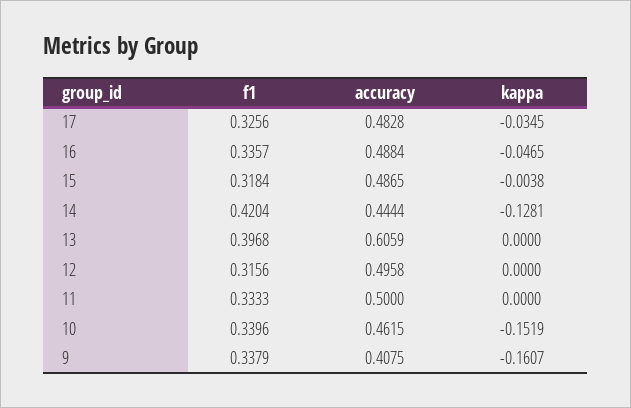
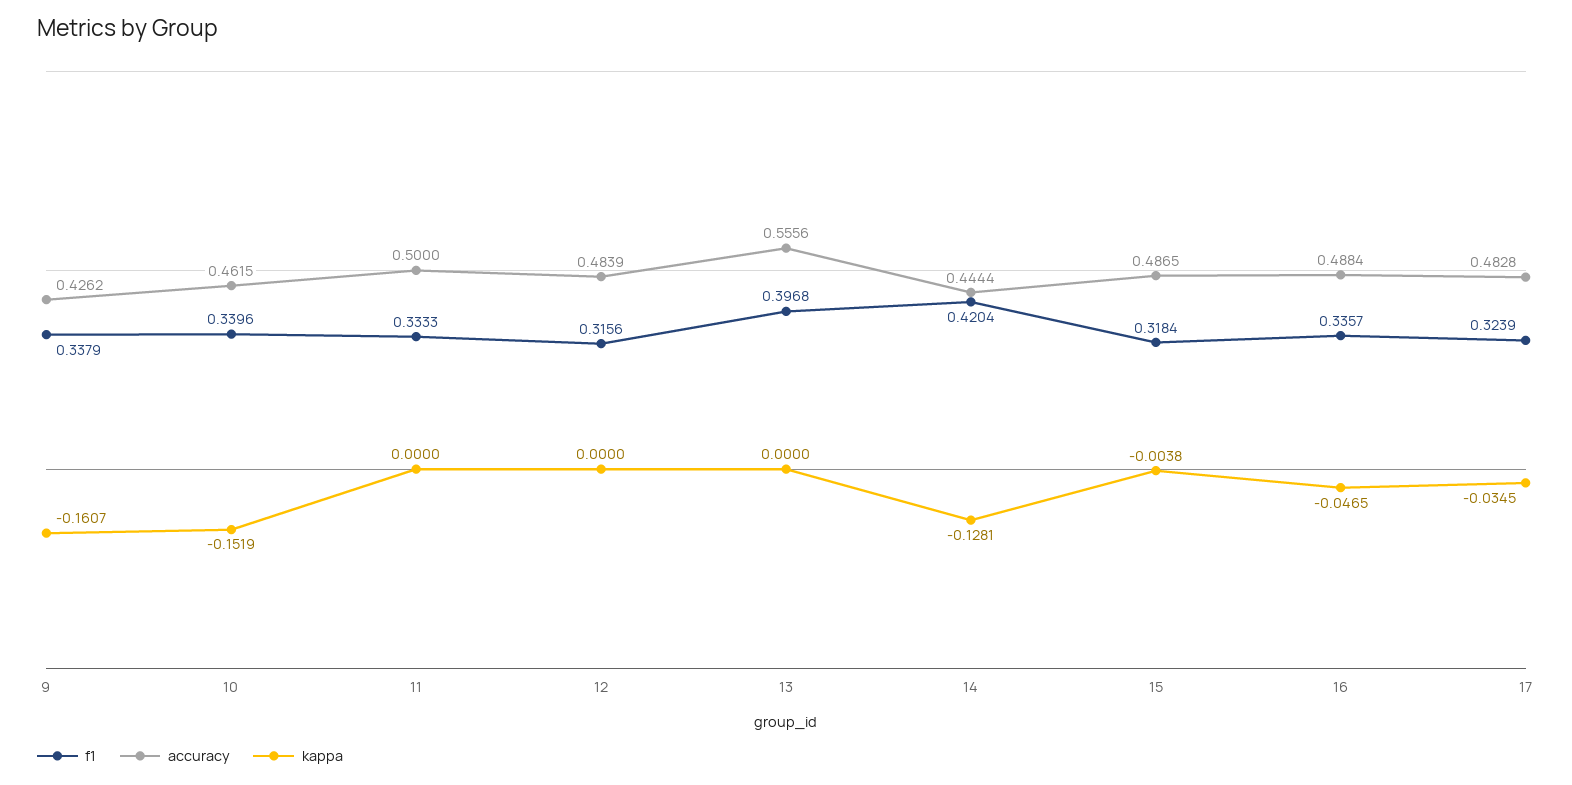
  {
    "f1": {
-     "17": 0.3256,
+     "17": 0.3239,
      "16": 0.3357,
      "15": 0.3184,
      "14": 0.4204,
      "13": 0.3968,
      "12": 0.3156,
      "11": 0.3333,
      "10": 0.3396,
      "9": 0.3379
    },
    "accuracy": {
      "17": 0.4828,
      "16": 0.4884,
      "15": 0.4865,
      "14": 0.4444,
-     "13": 0.6059,
+     "13": 0.5556,
-     "12": 0.4958,
+     "12": 0.4839,
      "11": 0.5,
      "10": 0.4615,
-     "9": 0.4075
+     "9": 0.4262
    },
    "kappa": {
      "17": -0.0345,
      "16": -0.0465,
      "15": -0.0038,
      "14": -0.1281,
      "13": 0,
      "12": 0,
      "11": 0,
      "10": -0.1519,
      "9": -0.1607
    }
  }

